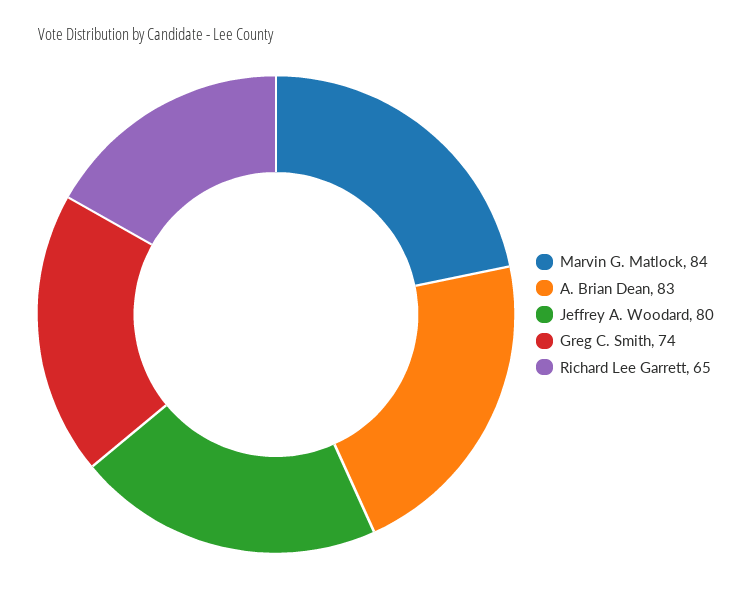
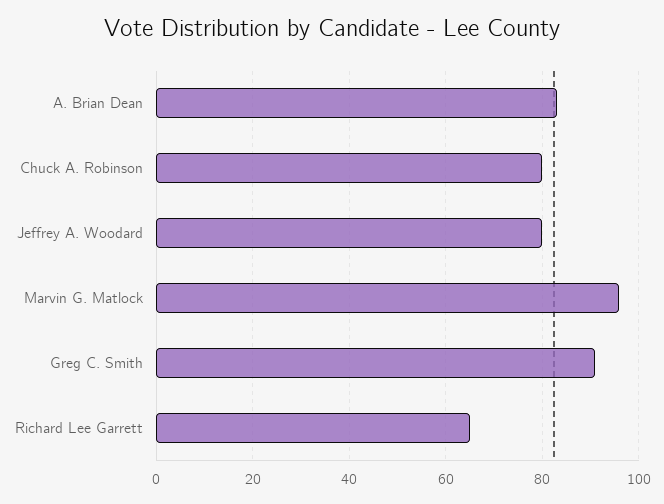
  {
-   "Marvin G. Matlock": 84,
+   "Marvin G. Matlock": 95,
    "A. Brian Dean": 83,
    "Jeffrey A. Woodard": 80,
-   "Greg C. Smith": 74,
+   "Greg C. Smith": 90,
-   "Richard Lee Garrett": 65
+   "Richard Lee Garrett": 65,
+   "Chuck A. Robinson": 80
  }

